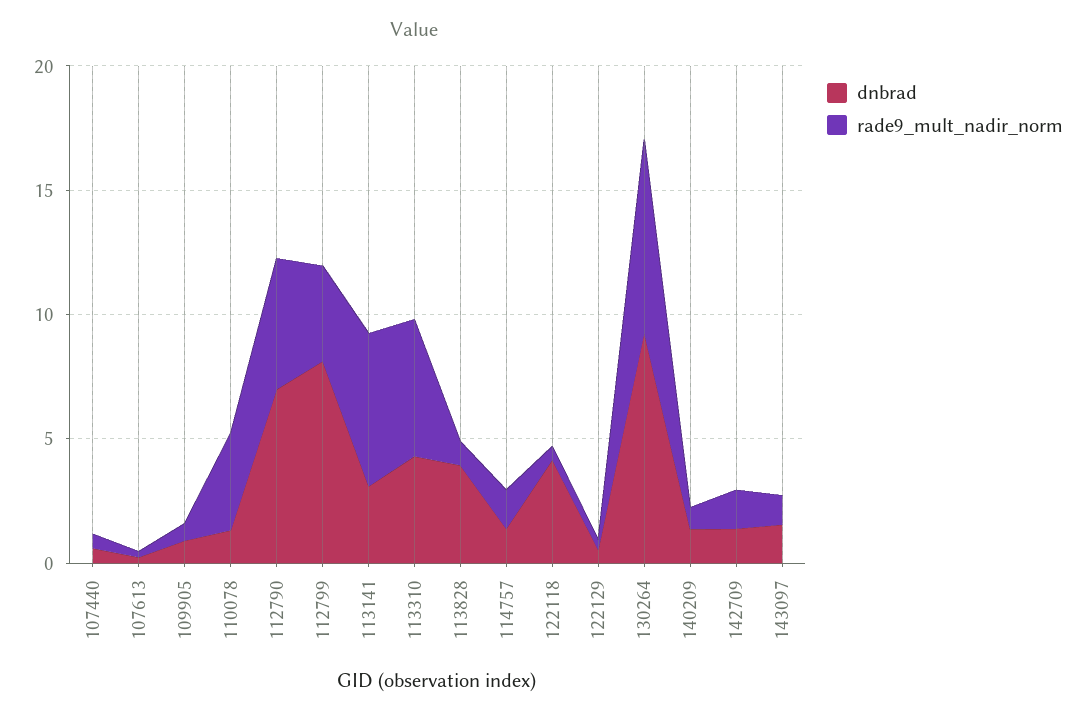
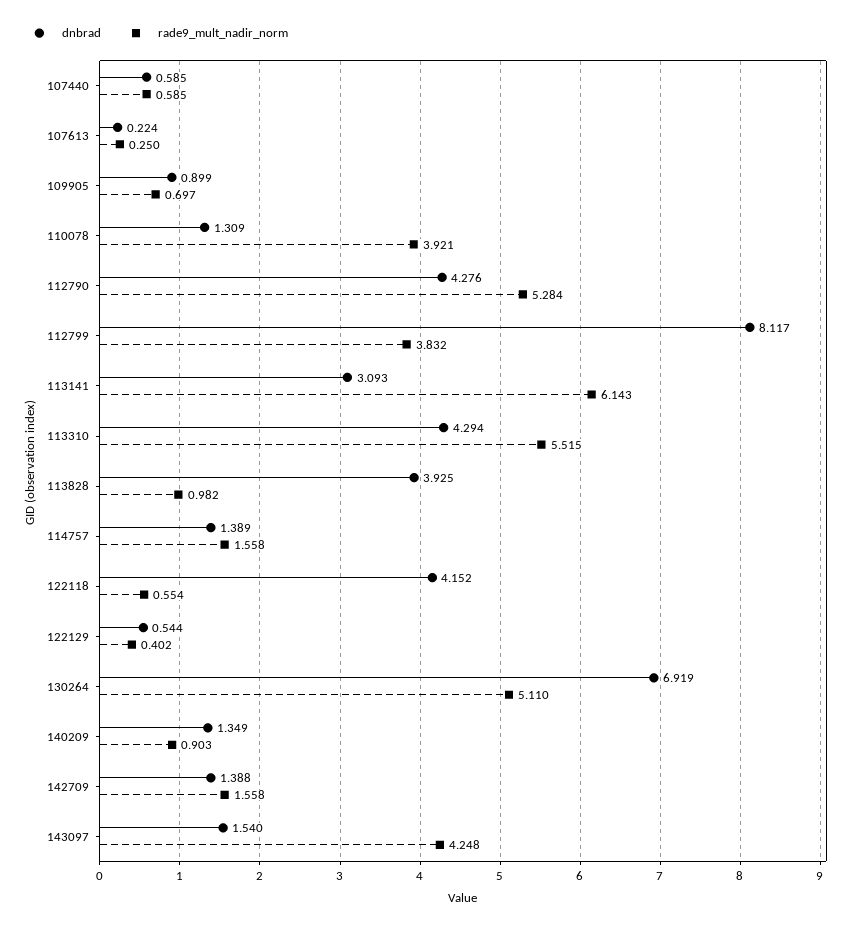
  {
    "dnbrad": {
      "107440": 0.585,
      "107613": 0.224,
      "109905": 0.899,
      "110078": 1.309,
-     "112790": 7,
+     "112790": 4.276,
      "112799": 8.117,
      "113141": 3.093,
      "113310": 4.294,
      "113828": 3.925,
      "114757": 1.389,
      "122118": 4.152,
      "122129": 0.544,
-     "130264": 9,
+     "130264": 6.919,
      "140209": 1.349,
      "142709": 1.388,
      "143097": 1.54
    },
    "rade9_mult_nadir_norm": {
      "107440": 0.585,
      "107613": 0.25,
      "109905": 0.697,
      "110078": 3.921,
      "112790": 5.284,
      "112799": 3.832,
      "113141": 6.143,
      "113310": 5.515,
      "113828": 0.982,
      "114757": 1.558,
      "122118": 0.554,
      "122129": 0.402,
-     "130264": 8,
+     "130264": 5.11,
      "140209": 0.903,
      "142709": 1.558,
-     "143097": 1
+     "143097": 4.248
    }
  }

